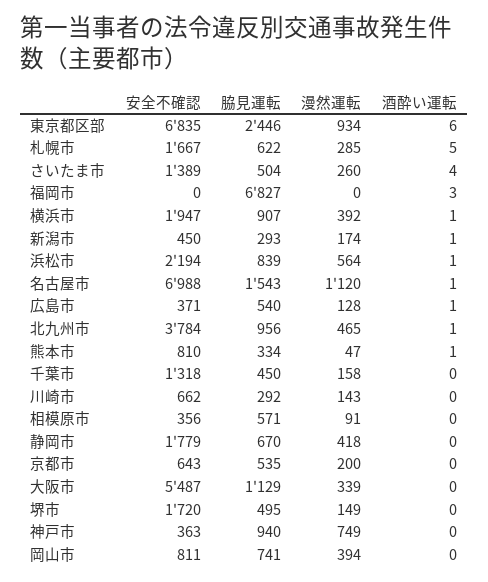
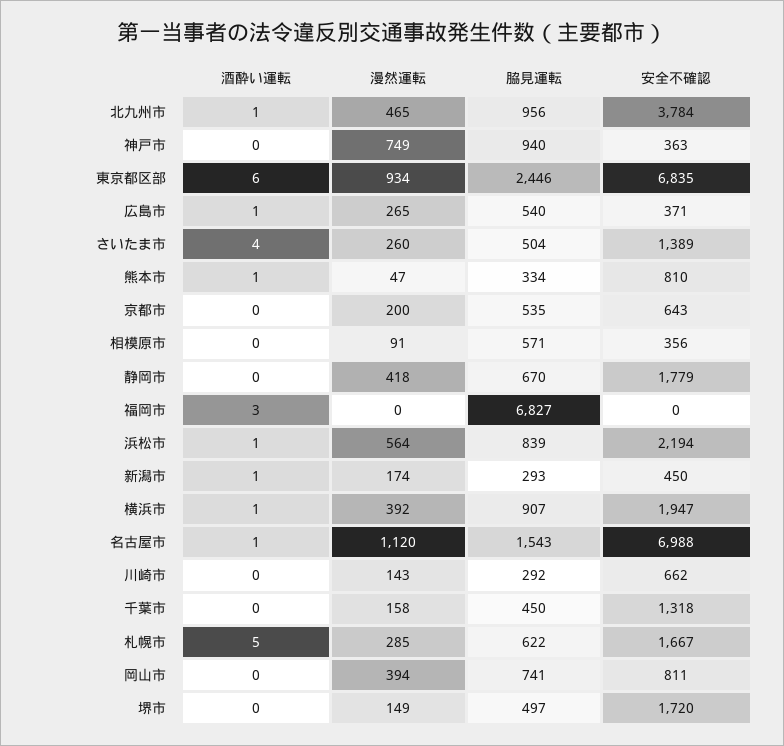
  {
    "安全不確認": {
      "東京都区部": 6835,
      "札幌市": 1667,
      "さいたま市": 1389,
      "福岡市": 0,
      "横浜市": 1947,
      "新潟市": 450,
      "浜松市": 2194,
      "名古屋市": 6988,
      "広島市": 371,
      "北九州市": 3784,
      "熊本市": 810,
      "千葉市": 1318,
      "川崎市": 662,
      "相模原市": 356,
      "静岡市": 1779,
      "京都市": 643,
-     "大阪市": 5487,
      "堺市": 1720,
      "神戸市": 363,
      "岡山市": 811
    },
    "脇見運転": {
      "東京都区部": 2446,
      "札幌市": 622,
      "さいたま市": 504,
      "福岡市": 6827,
      "横浜市": 907,
      "新潟市": 293,
      "浜松市": 839,
      "名古屋市": 1543,
      "広島市": 540,
      "北九州市": 956,
      "熊本市": 334,
      "千葉市": 450,
      "川崎市": 292,
      "相模原市": 571,
      "静岡市": 670,
      "京都市": 535,
-     "大阪市": 1129,
-     "堺市": 495,
+     "堺市": 497,
      "神戸市": 940,
      "岡山市": 741
    },
    "漫然運転": {
      "東京都区部": 934,
      "札幌市": 285,
      "さいたま市": 260,
      "福岡市": 0,
      "横浜市": 392,
      "新潟市": 174,
      "浜松市": 564,
      "名古屋市": 1120,
-     "広島市": 128,
+     "広島市": 265,
      "北九州市": 465,
      "熊本市": 47,
      "千葉市": 158,
      "川崎市": 143,
      "相模原市": 91,
      "静岡市": 418,
      "京都市": 200,
-     "大阪市": 339,
      "堺市": 149,
      "神戸市": 749,
      "岡山市": 394
    },
    "酒酔い運転": {
      "東京都区部": 6,
      "札幌市": 5,
      "さいたま市": 4,
      "福岡市": 3,
      "横浜市": 1,
      "新潟市": 1,
      "浜松市": 1,
      "名古屋市": 1,
      "広島市": 1,
      "北九州市": 1,
      "熊本市": 1,
      "千葉市": 0,
      "川崎市": 0,
      "相模原市": 0,
      "静岡市": 0,
      "京都市": 0,
-     "大阪市": 0,
      "堺市": 0,
      "神戸市": 0,
      "岡山市": 0
    }
  }

